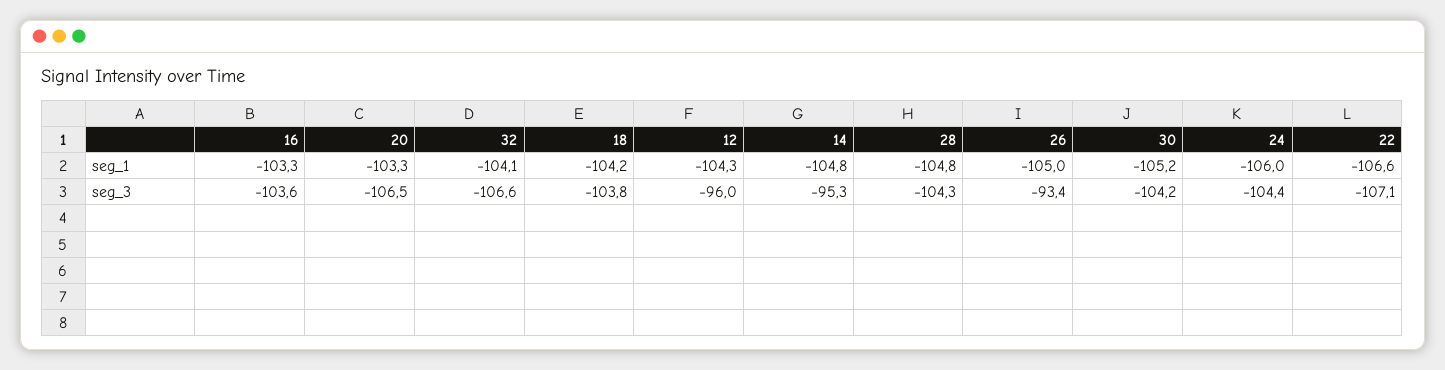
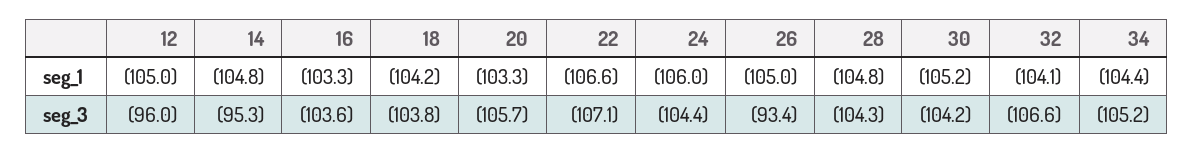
  {
    "16": {
      "seg_1": -103.3,
      "seg_3": -103.6
    },
    "20": {
      "seg_1": -103.3,
-     "seg_3": -106.5
+     "seg_3": -105.7
    },
    "32": {
      "seg_1": -104.1,
      "seg_3": -106.6
    },
    "18": {
      "seg_1": -104.2,
      "seg_3": -103.8
    },
    "12": {
-     "seg_1": -104.3,
+     "seg_1": -105,
      "seg_3": -96
    },
    "14": {
      "seg_1": -104.8,
      "seg_3": -95.3
    },
    "28": {
      "seg_1": -104.8,
      "seg_3": -104.3
    },
    "26": {
      "seg_1": -105,
      "seg_3": -93.4
    },
    "30": {
      "seg_1": -105.2,
      "seg_3": -104.2
    },
    "24": {
      "seg_1": -106,
      "seg_3": -104.4
    },
    "22": {
      "seg_1": -106.6,
      "seg_3": -107.1
-   }
+   },
+   "34": {
+     "seg_1": -104.4,
+     "seg_3": -105.2
+   }
  }

